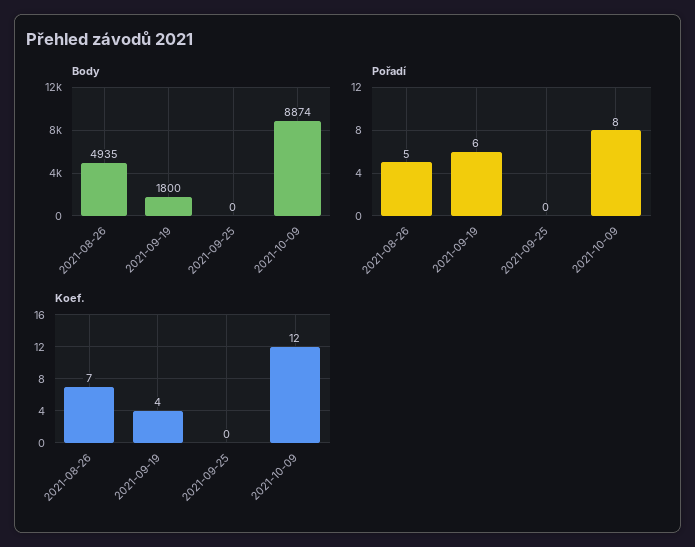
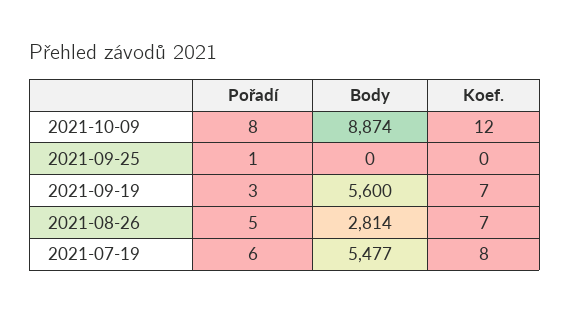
  {
    "Body": {
-     "2021-08-26": 4935,
+     "2021-08-26": 2814,
-     "2021-09-19": 1800,
+     "2021-09-19": 5600,
      "2021-09-25": 0,
-     "2021-10-09": 8874
+     "2021-10-09": 8874,
+     "2021-07-19": 5477
    },
    "Pořadí": {
      "2021-08-26": 5,
-     "2021-09-19": 6,
+     "2021-09-19": 3,
-     "2021-09-25": 0,
+     "2021-09-25": 1,
-     "2021-10-09": 8
+     "2021-10-09": 8,
+     "2021-07-19": 6
    },
    "Koef.": {
      "2021-08-26": 7,
-     "2021-09-19": 4,
+     "2021-09-19": 7,
      "2021-09-25": 0,
-     "2021-10-09": 12
+     "2021-10-09": 12,
+     "2021-07-19": 8
    }
  }

